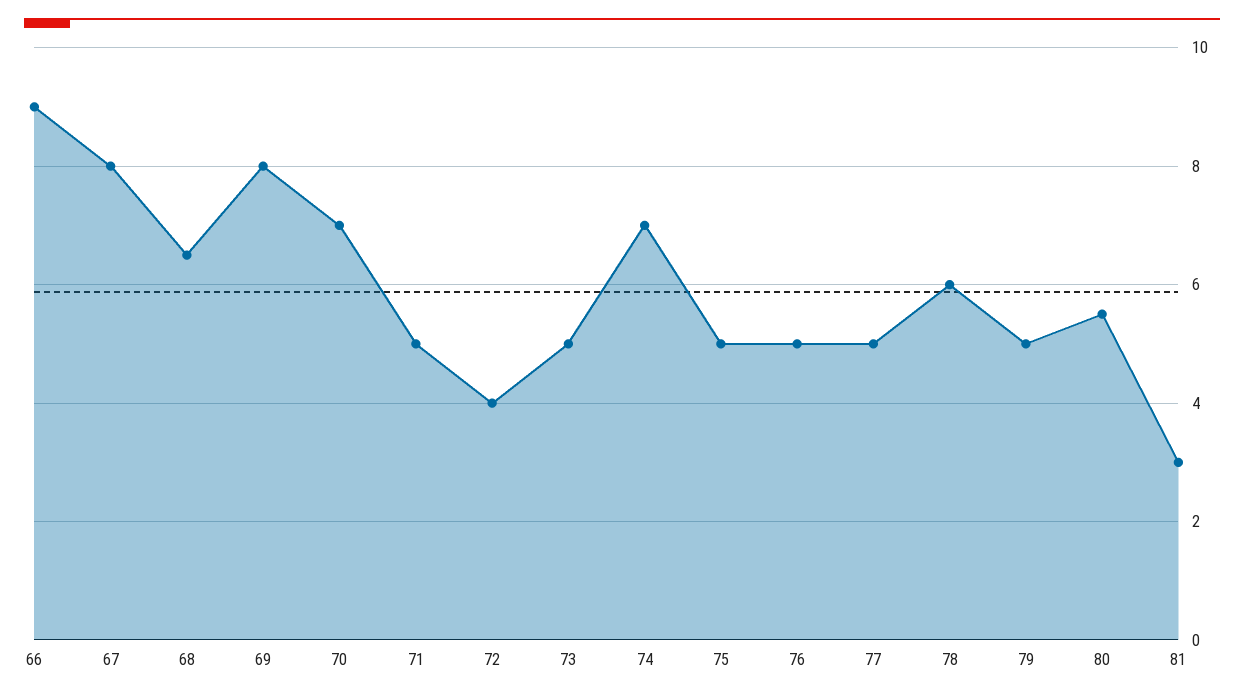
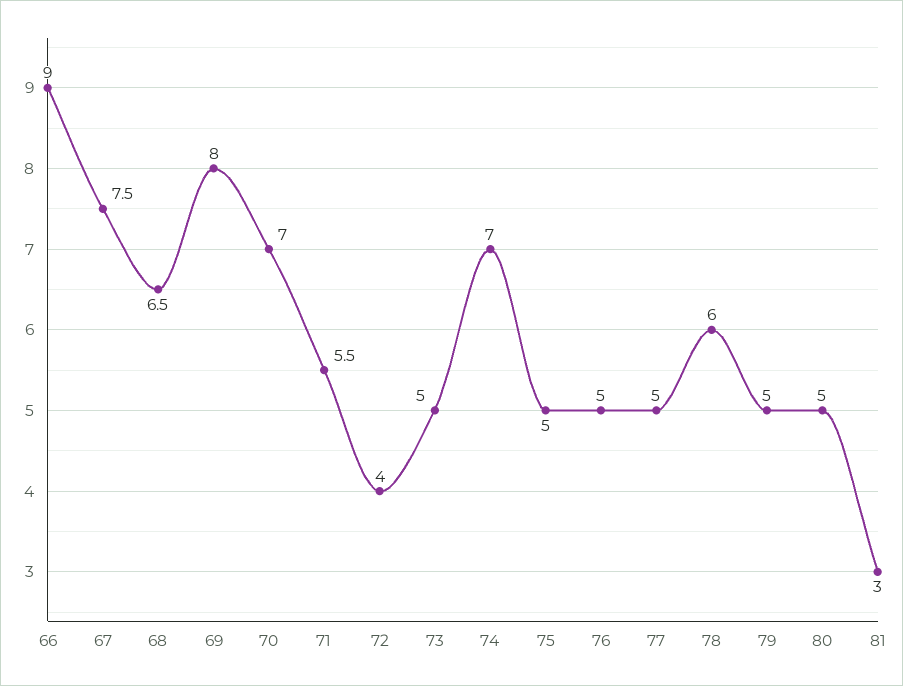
  {
    "66": 9,
-   "67": 8,
+   "67": 7.5,
    "68": 6.5,
    "69": 8,
    "70": 7,
-   "71": 5,
+   "71": 5.5,
    "72": 4,
    "73": 5,
    "74": 7,
    "75": 5,
    "76": 5,
    "77": 5,
    "78": 6,
    "79": 5,
-   "80": 5.5,
+   "80": 5,
    "81": 3
  }

